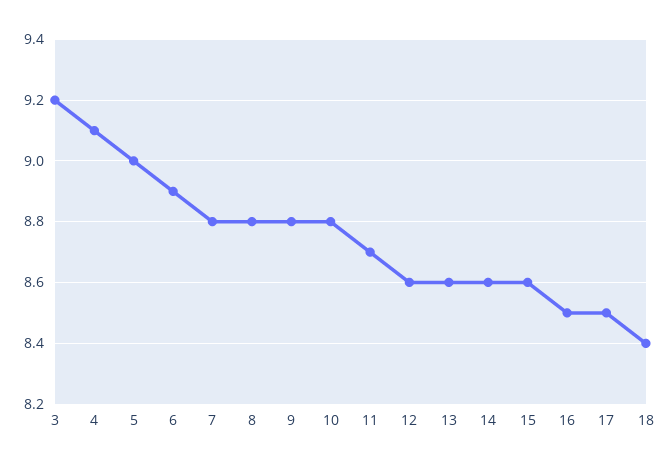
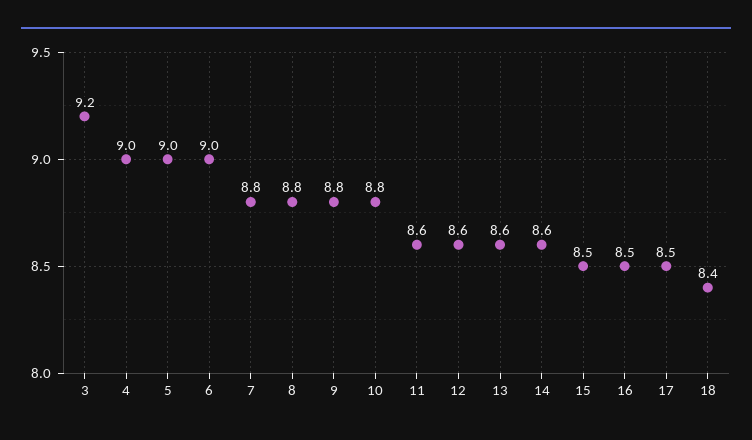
  {
    "3": 9.2,
-   "4": 9.1,
+   "4": 9,
    "5": 9,
-   "6": 8.9,
+   "6": 9,
    "7": 8.8,
    "8": 8.8,
    "9": 8.8,
    "10": 8.8,
-   "11": 8.7,
+   "11": 8.6,
    "12": 8.6,
    "13": 8.6,
    "14": 8.6,
-   "15": 8.6,
+   "15": 8.5,
    "16": 8.5,
    "17": 8.5,
    "18": 8.4
  }

